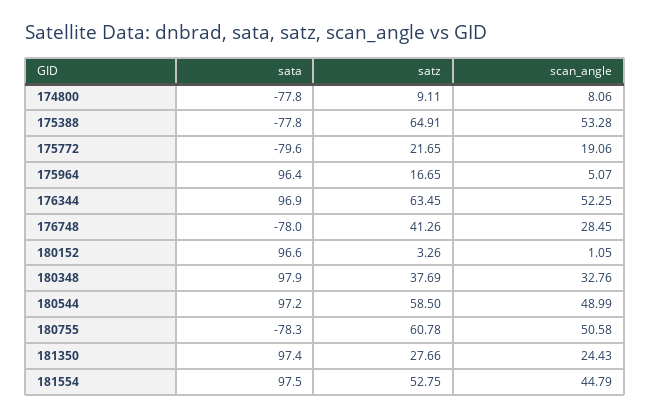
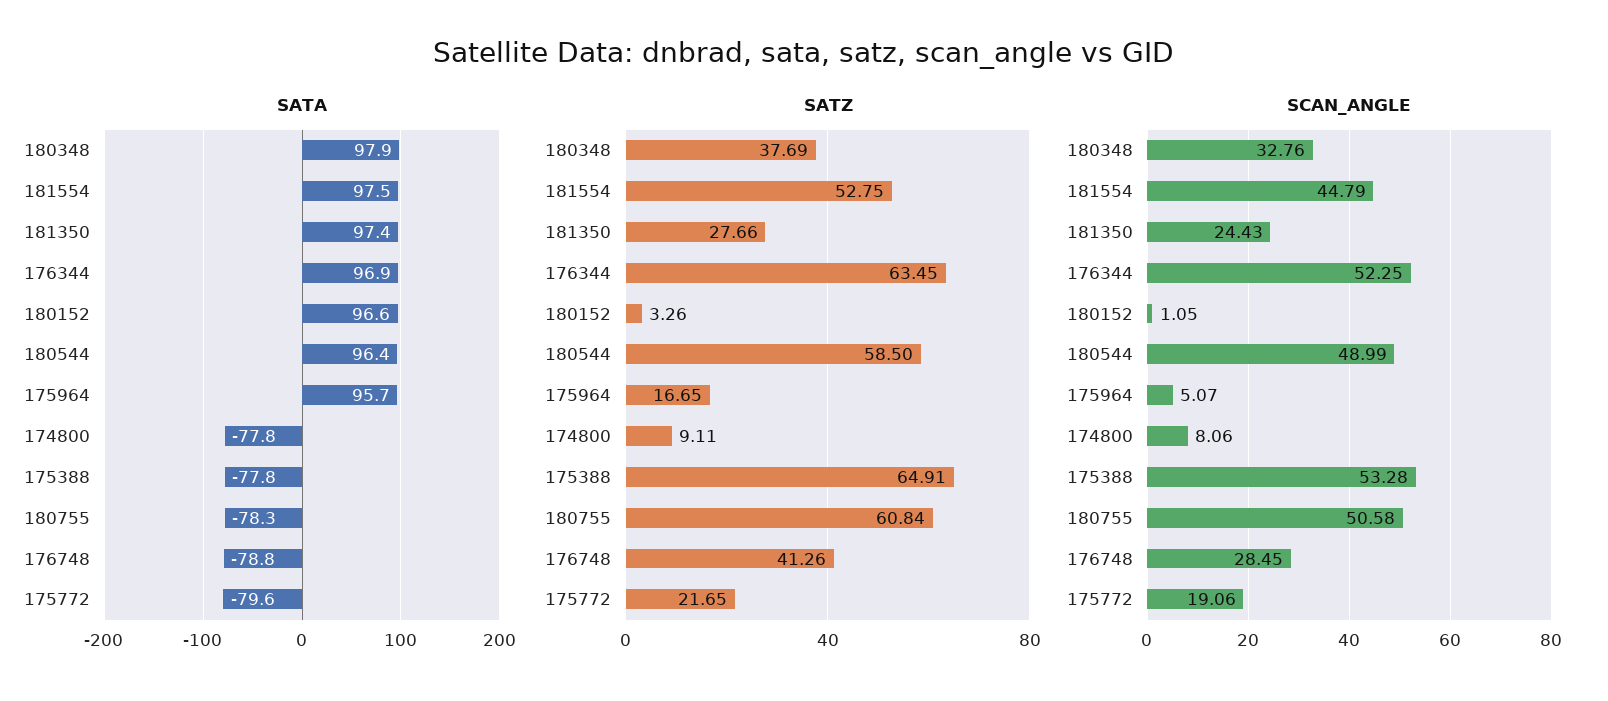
  {
    "sata": {
      "174800": -77.8,
      "175388": -77.8,
      "175772": -79.6,
-     "175964": 96.4,
+     "175964": 95.7,
      "176344": 96.9,
-     "176748": -78,
+     "176748": -78.8,
      "180152": 96.6,
      "180348": 97.9,
-     "180544": 97.2,
+     "180544": 96.4,
      "180755": -78.3,
      "181350": 97.4,
      "181554": 97.5
    },
    "satz": {
      "174800": 9.11,
      "175388": 64.91,
      "175772": 21.65,
      "175964": 16.65,
      "176344": 63.45,
      "176748": 41.26,
      "180152": 3.26,
      "180348": 37.69,
      "180544": 58.5,
-     "180755": 60.78,
+     "180755": 60.84,
      "181350": 27.66,
      "181554": 52.75
    },
    "scan_angle": {
      "174800": 8.06,
      "175388": 53.28,
      "175772": 19.06,
      "175964": 5.07,
      "176344": 52.25,
      "176748": 28.45,
      "180152": 1.05,
      "180348": 32.76,
      "180544": 48.99,
      "180755": 50.58,
      "181350": 24.43,
      "181554": 44.79
    }
  }

